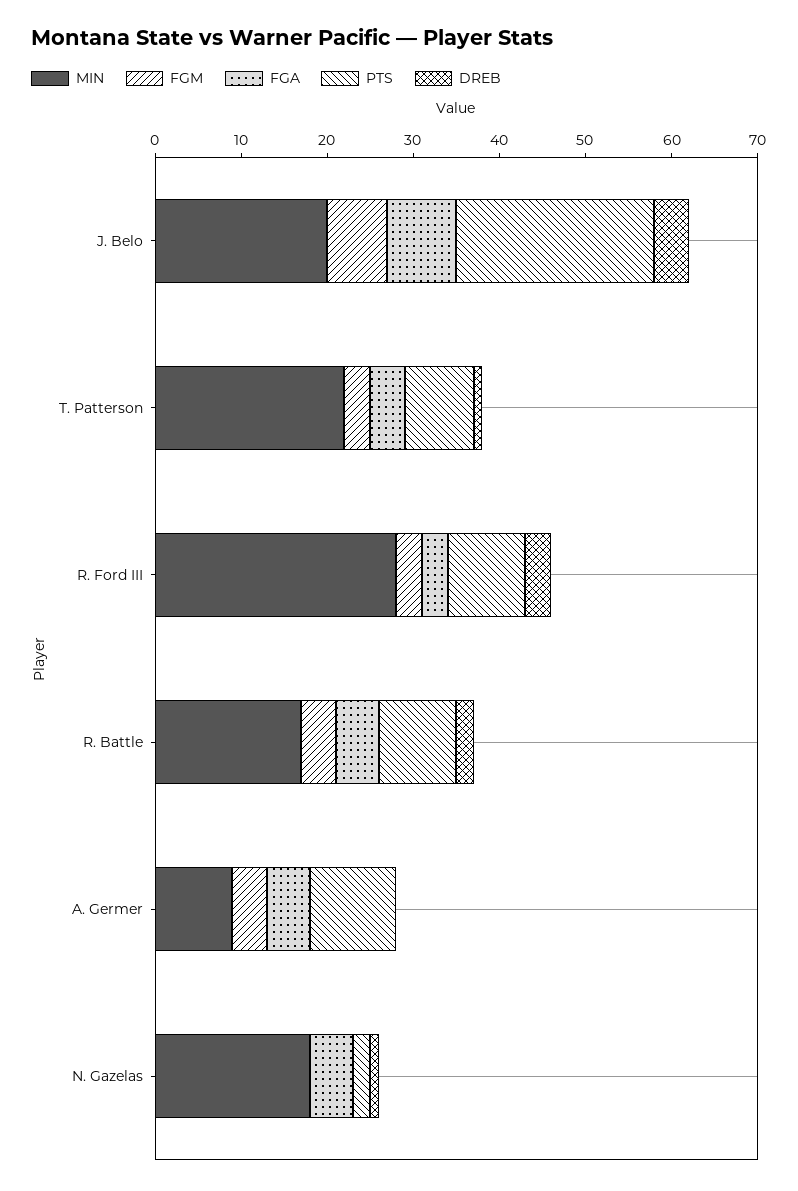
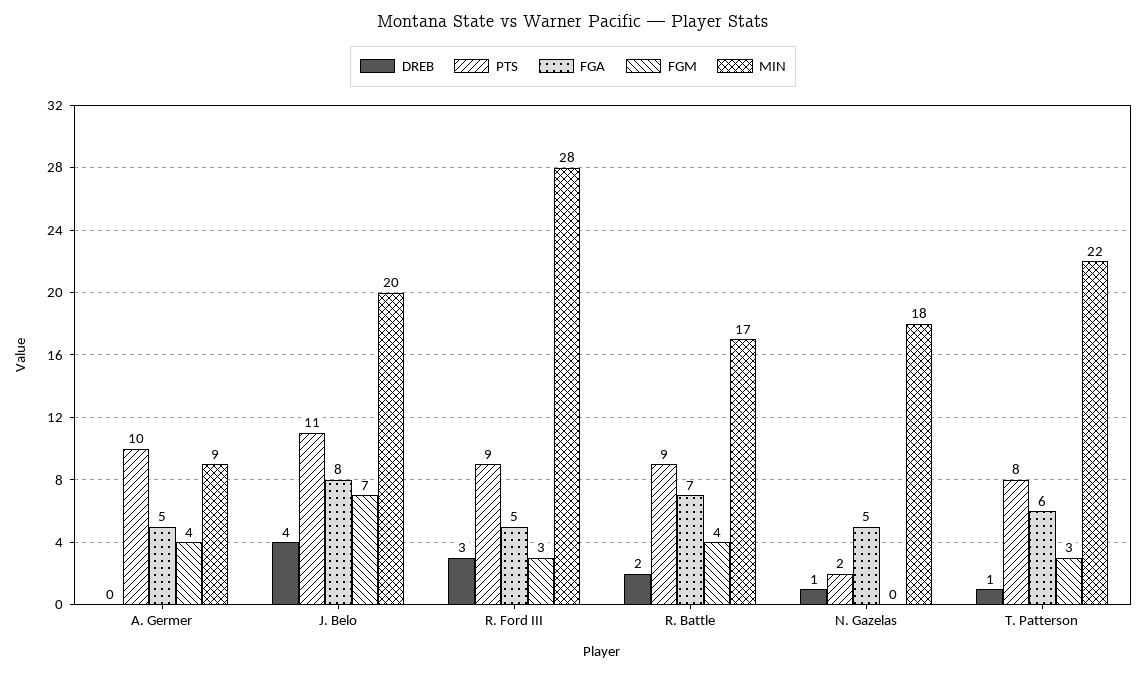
  {
    "MIN": {
      "J. Belo": 20,
      "T. Patterson": 22,
      "R. Ford III": 28,
      "R. Battle": 17,
      "A. Germer": 9,
      "N. Gazelas": 18
    },
    "FGM": {
      "J. Belo": 7,
      "T. Patterson": 3,
      "R. Ford III": 3,
      "R. Battle": 4,
      "A. Germer": 4,
      "N. Gazelas": 0
    },
    "FGA": {
      "J. Belo": 8,
-     "T. Patterson": 4,
+     "T. Patterson": 6,
-     "R. Ford III": 3,
+     "R. Ford III": 5,
-     "R. Battle": 5,
+     "R. Battle": 7,
      "A. Germer": 5,
      "N. Gazelas": 5
    },
    "PTS": {
-     "J. Belo": 23,
+     "J. Belo": 11,
      "T. Patterson": 8,
      "R. Ford III": 9,
      "R. Battle": 9,
      "A. Germer": 10,
      "N. Gazelas": 2
    },
    "DREB": {
      "J. Belo": 4,
      "T. Patterson": 1,
      "R. Ford III": 3,
      "R. Battle": 2,
      "A. Germer": 0,
      "N. Gazelas": 1
    }
  }

